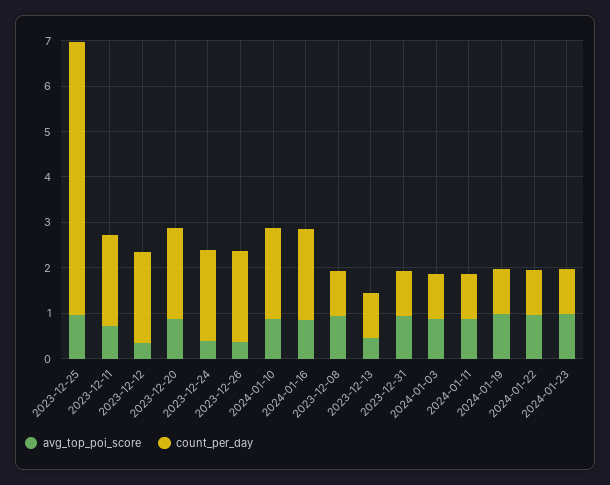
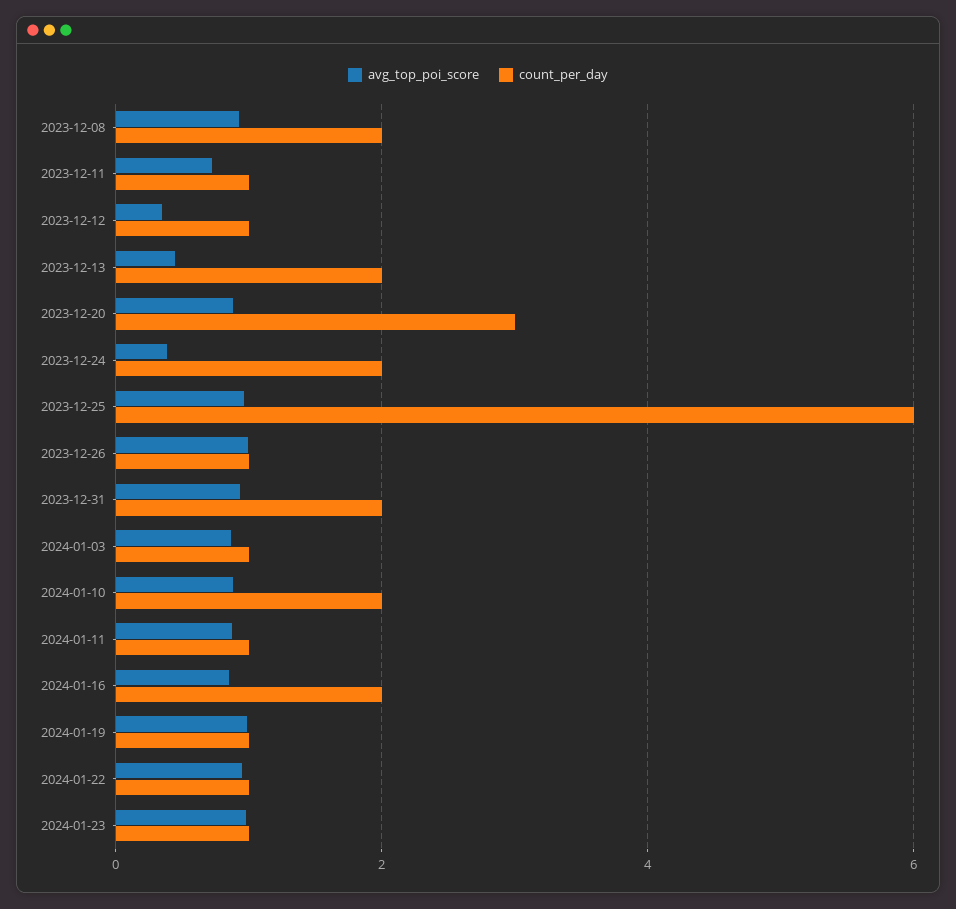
  {
    "avg_top_poi_score": {
      "2023-12-25": 1,
      "2023-12-11": 0.8,
      "2023-12-12": 0.4,
      "2023-12-20": 0.8,
      "2023-12-24": 0.4,
-     "2023-12-26": 0.4,
+     "2023-12-26": 1,
      "2024-01-10": 0.8,
      "2024-01-16": 0.8,
      "2023-12-08": 1,
      "2023-12-13": 0.4,
      "2023-12-31": 1,
      "2024-01-03": 0.8,
      "2024-01-11": 0.8,
      "2024-01-19": 1,
      "2024-01-22": 1,
      "2024-01-23": 1
    },
    "count_per_day": {
      "2023-12-25": 6,
-     "2023-12-11": 2,
+     "2023-12-11": 1,
-     "2023-12-12": 2,
+     "2023-12-12": 1,
-     "2023-12-20": 2,
+     "2023-12-20": 3,
      "2023-12-24": 2,
-     "2023-12-26": 2,
+     "2023-12-26": 1,
      "2024-01-10": 2,
      "2024-01-16": 2,
-     "2023-12-08": 1,
+     "2023-12-08": 2,
-     "2023-12-13": 1,
+     "2023-12-13": 2,
-     "2023-12-31": 1,
+     "2023-12-31": 2,
      "2024-01-03": 1,
      "2024-01-11": 1,
      "2024-01-19": 1,
      "2024-01-22": 1,
      "2024-01-23": 1
    }
  }

